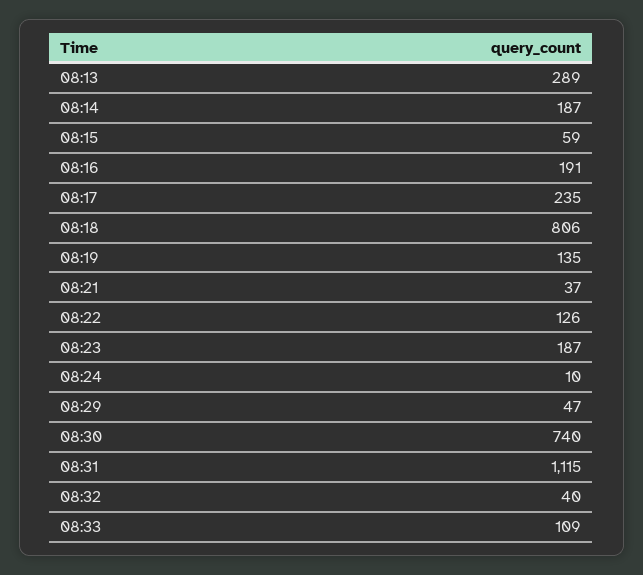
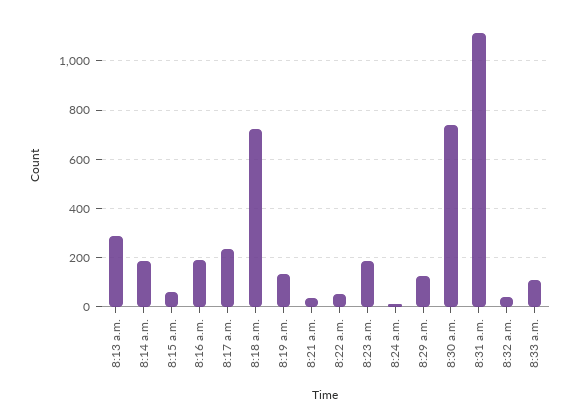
  {
    "08:13": 289,
    "08:14": 187,
    "08:15": 59,
    "08:16": 191,
    "08:17": 235,
-   "08:18": 806,
+   "08:18": 725,
    "08:19": 135,
    "08:21": 37,
-   "08:22": 126,
+   "08:22": 50,
    "08:23": 187,
    "08:24": 10,
-   "08:29": 47,
+   "08:29": 125,
    "08:30": 740,
    "08:31": 1115,
    "08:32": 40,
    "08:33": 109
  }

